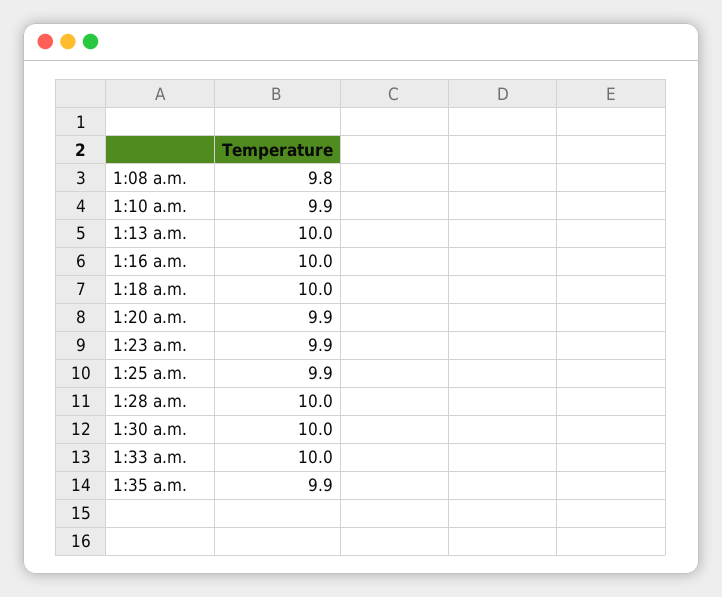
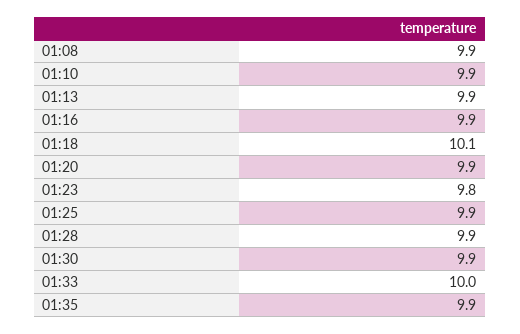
  {
-   "1:08 a.m.": 9.8,
+   "1:08 a.m.": 9.9,
    "1:10 a.m.": 9.9,
-   "1:13 a.m.": 10,
+   "1:13 a.m.": 9.9,
-   "1:16 a.m.": 10,
+   "1:16 a.m.": 9.9,
-   "1:18 a.m.": 10,
+   "1:18 a.m.": 10.1,
    "1:20 a.m.": 9.9,
-   "1:23 a.m.": 9.9,
+   "1:23 a.m.": 9.8,
    "1:25 a.m.": 9.9,
-   "1:28 a.m.": 10,
+   "1:28 a.m.": 9.9,
-   "1:30 a.m.": 10,
+   "1:30 a.m.": 9.9,
    "1:33 a.m.": 10,
    "1:35 a.m.": 9.9
  }

